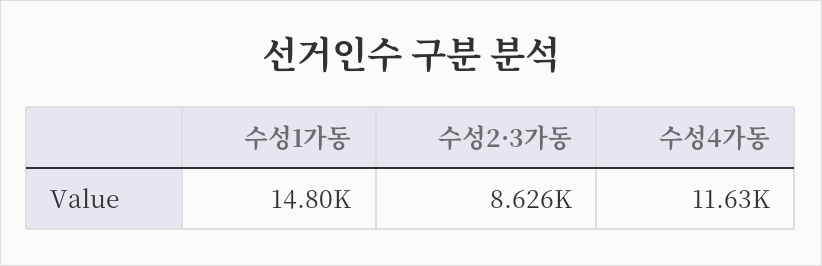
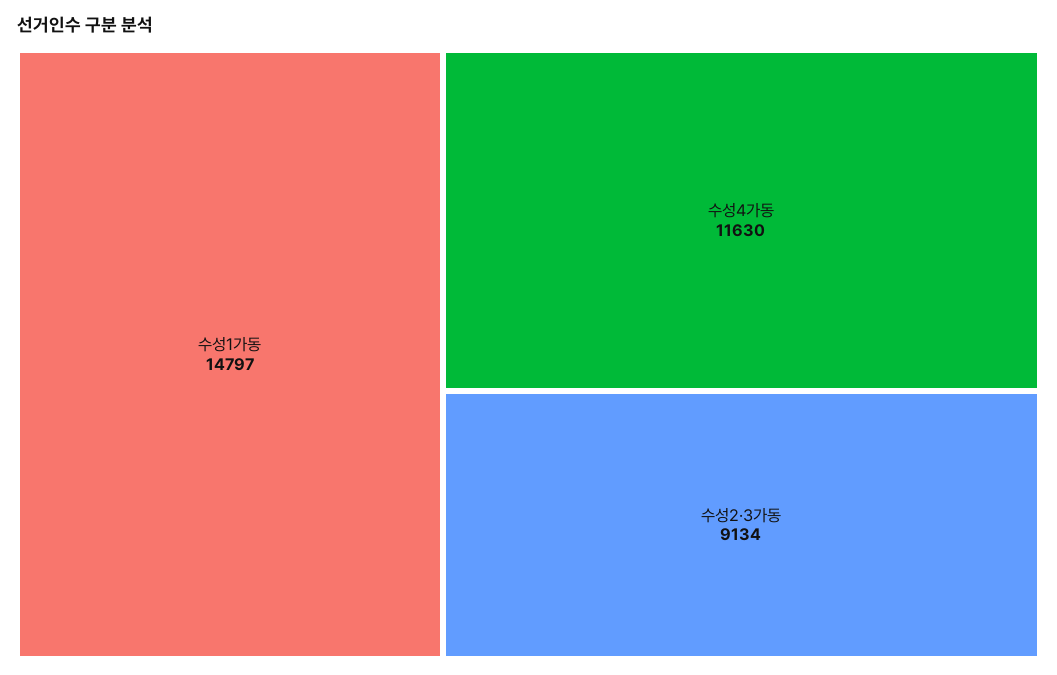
  {
    "수성1가동": 14797,
-   "수성2·3가동": 8626,
+   "수성2·3가동": 9134,
    "수성4가동": 11630
  }

